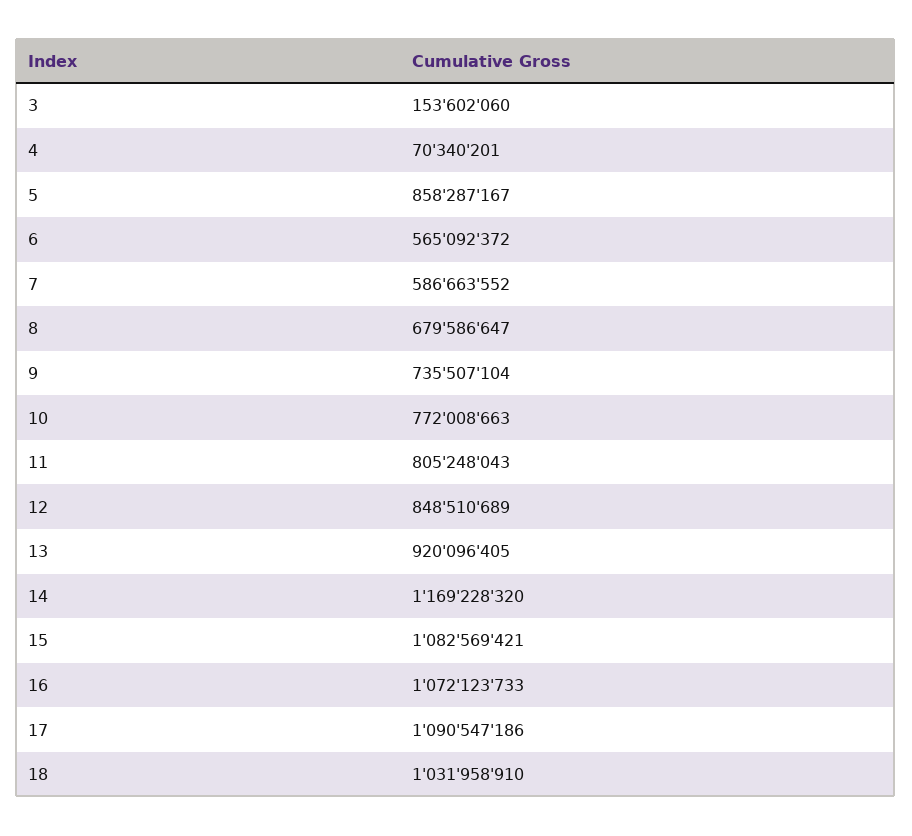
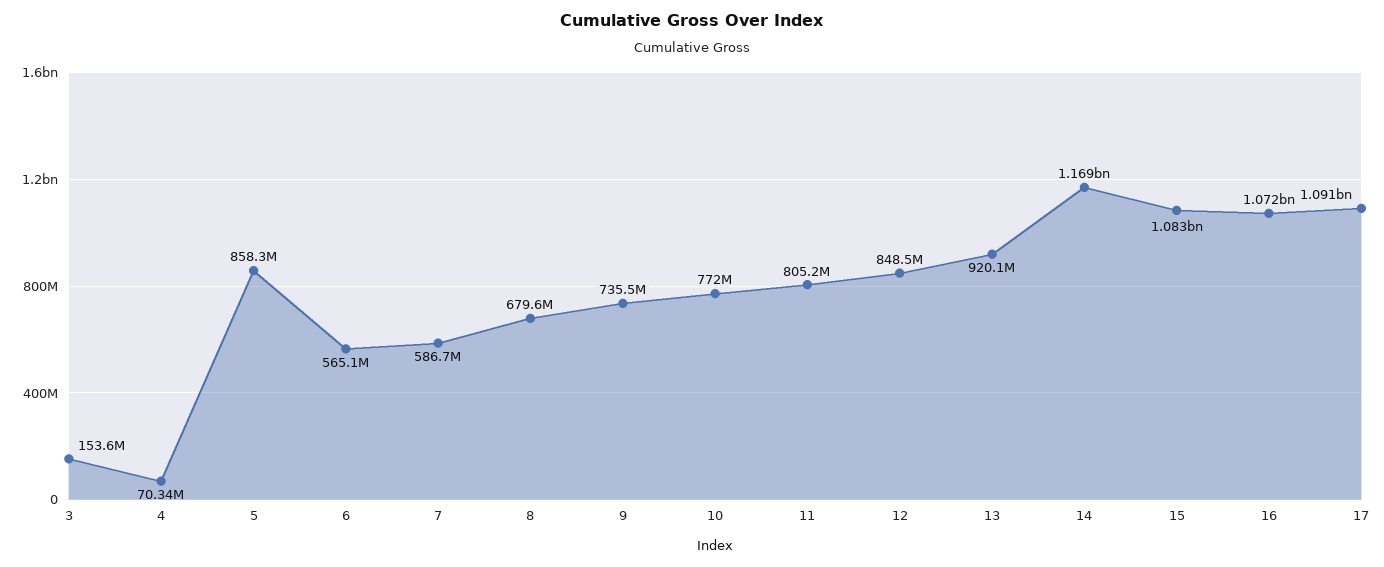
  {
    "3": 153602060,
    "4": 70340201,
    "5": 858287167,
    "6": 565092372,
    "7": 586663552,
    "8": 679586647,
    "9": 735507104,
    "10": 772008663,
    "11": 805248043,
    "12": 848510689,
    "13": 920096405,
    "14": 1169228320,
    "15": 1082569421,
    "16": 1072123733,
-   "17": 1090547186,
+   "17": 1090547186
-   "18": 1031958910
  }

